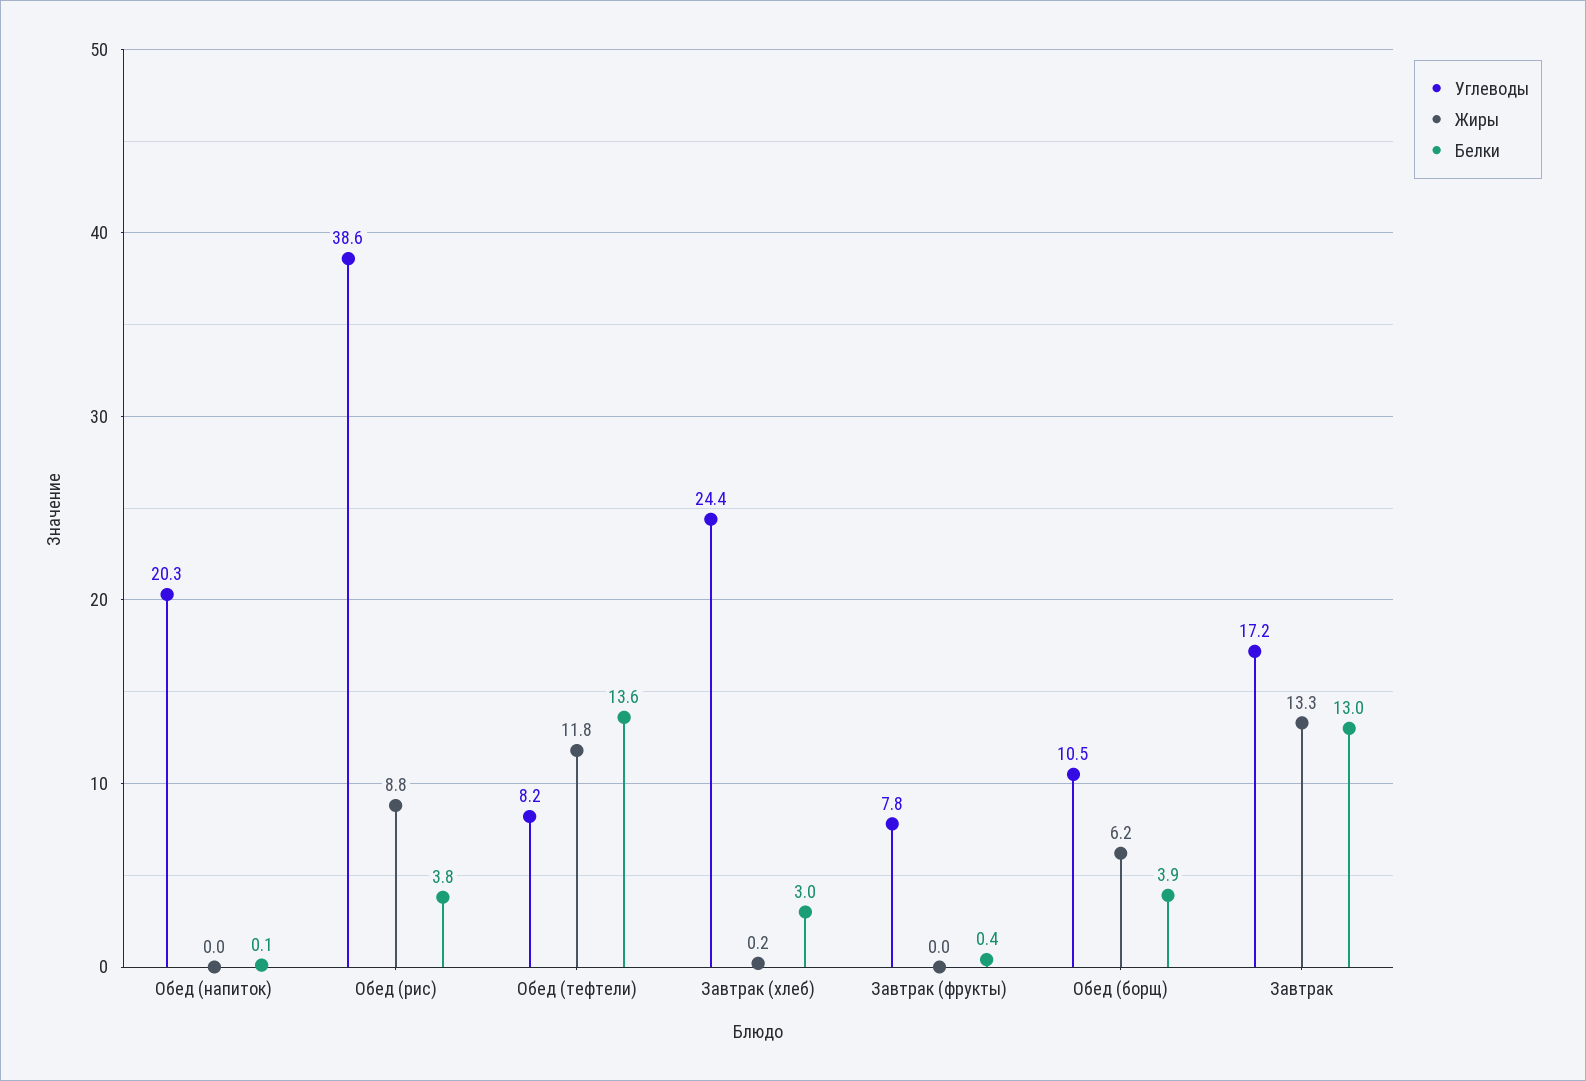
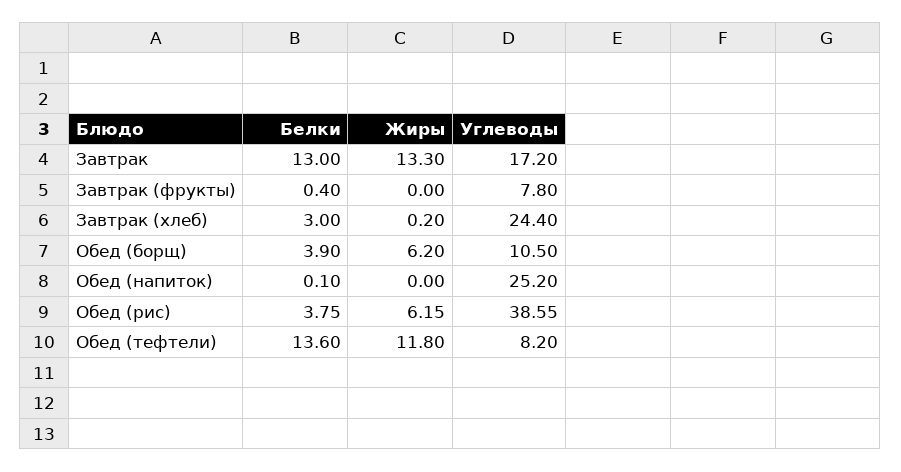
  {
    "Углеводы": {
-     "Обед (напиток)": 20.3,
+     "Обед (напиток)": 25.2,
      "Обед (рис)": 38.55,
      "Обед (тефтели)": 8.2,
      "Завтрак (хлеб)": 24.4,
      "Завтрак (фрукты)": 7.8,
      "Обед (борщ)": 10.5,
      "Завтрак": 17.2
    },
    "Жиры": {
      "Обед (напиток)": 0,
-     "Обед (рис)": 8.8,
+     "Обед (рис)": 6.15,
      "Обед (тефтели)": 11.8,
      "Завтрак (хлеб)": 0.2,
      "Завтрак (фрукты)": 0,
      "Обед (борщ)": 6.2,
      "Завтрак": 13.3
    },
    "Белки": {
      "Обед (напиток)": 0.1,
      "Обед (рис)": 3.75,
      "Обед (тефтели)": 13.6,
      "Завтрак (хлеб)": 3,
      "Завтрак (фрукты)": 0.4,
      "Обед (борщ)": 3.9,
      "Завтрак": 13
    }
  }

